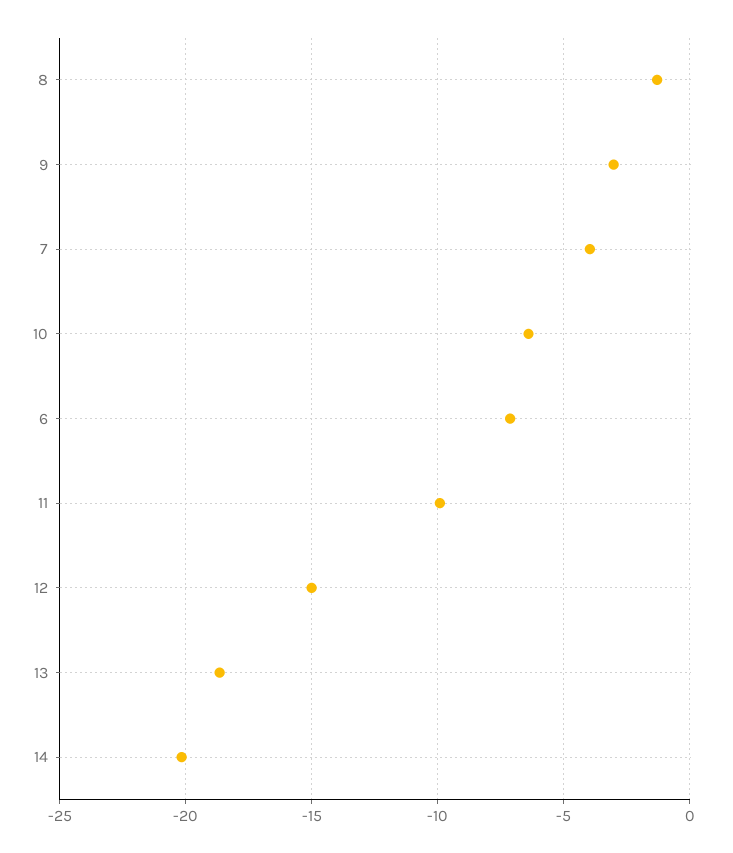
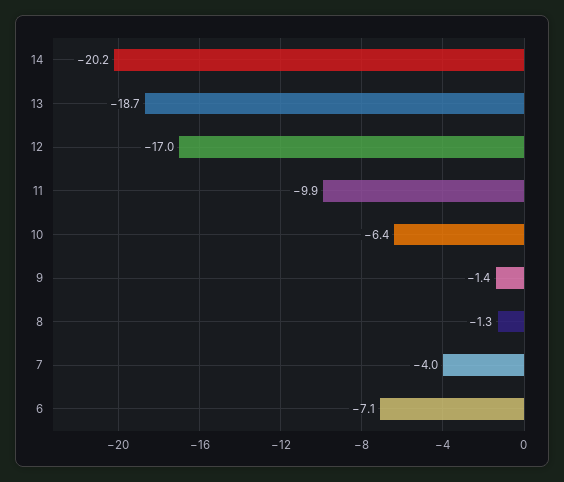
  {
    "8": -1.3,
-   "9": -3,
+   "9": -1.4,
    "7": -4,
    "10": -6.4,
    "6": -7.1,
    "11": -9.9,
-   "12": -15,
+   "12": -17,
    "13": -18.7,
    "14": -20.2
  }

